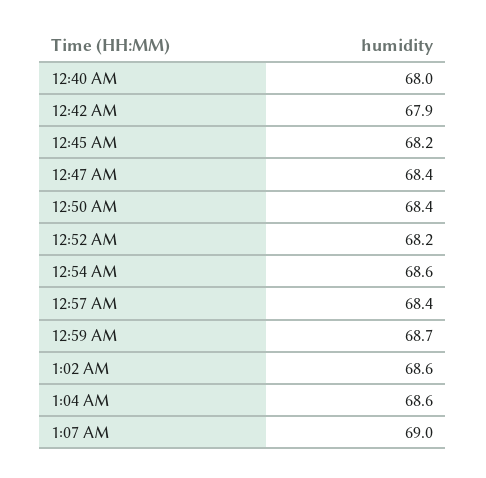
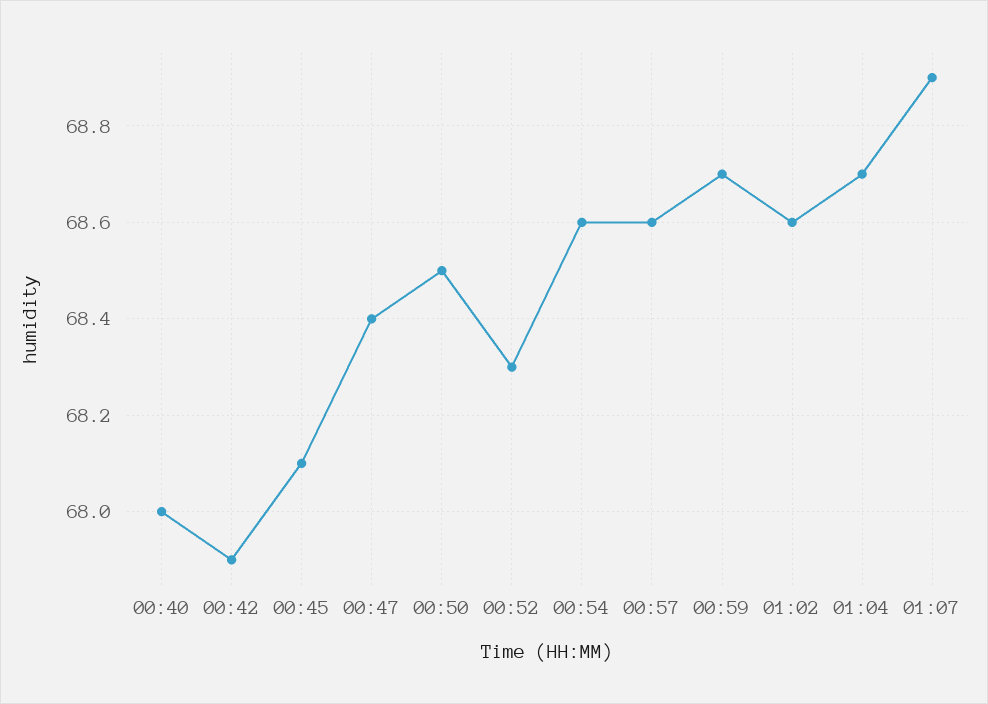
  {
    "12:40 AM": 68,
    "12:42 AM": 67.9,
-   "12:45 AM": 68.2,
+   "12:45 AM": 68.1,
    "12:47 AM": 68.4,
-   "12:50 AM": 68.4,
+   "12:50 AM": 68.5,
-   "12:52 AM": 68.2,
+   "12:52 AM": 68.3,
    "12:54 AM": 68.6,
-   "12:57 AM": 68.4,
+   "12:57 AM": 68.6,
    "12:59 AM": 68.7,
    "1:02 AM": 68.6,
-   "1:04 AM": 68.6,
+   "1:04 AM": 68.7,
-   "1:07 AM": 69
+   "1:07 AM": 68.9
  }

